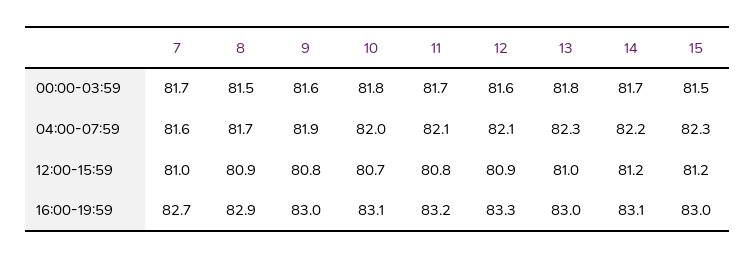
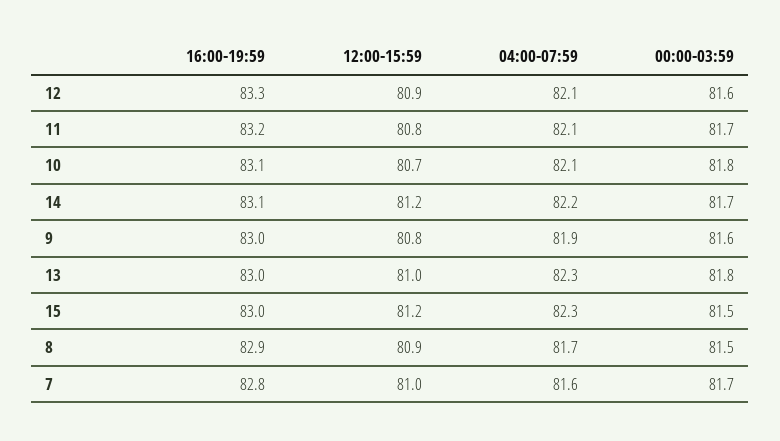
  {
    "7": {
      "00:00-03:59": 81.7,
      "04:00-07:59": 81.6,
      "12:00-15:59": 81,
-     "16:00-19:59": 82.7
+     "16:00-19:59": 82.8
    },
    "8": {
      "00:00-03:59": 81.5,
      "04:00-07:59": 81.7,
      "12:00-15:59": 80.9,
      "16:00-19:59": 82.9
    },
    "9": {
      "00:00-03:59": 81.6,
      "04:00-07:59": 81.9,
      "12:00-15:59": 80.8,
      "16:00-19:59": 83
    },
    "10": {
      "00:00-03:59": 81.8,
-     "04:00-07:59": 82,
+     "04:00-07:59": 82.1,
      "12:00-15:59": 80.7,
      "16:00-19:59": 83.1
    },
    "11": {
      "00:00-03:59": 81.7,
      "04:00-07:59": 82.1,
      "12:00-15:59": 80.8,
      "16:00-19:59": 83.2
    },
    "12": {
      "00:00-03:59": 81.6,
      "04:00-07:59": 82.1,
      "12:00-15:59": 80.9,
      "16:00-19:59": 83.3
    },
    "13": {
      "00:00-03:59": 81.8,
      "04:00-07:59": 82.3,
      "12:00-15:59": 81,
      "16:00-19:59": 83
    },
    "14": {
      "00:00-03:59": 81.7,
      "04:00-07:59": 82.2,
      "12:00-15:59": 81.2,
      "16:00-19:59": 83.1
    },
    "15": {
      "00:00-03:59": 81.5,
      "04:00-07:59": 82.3,
      "12:00-15:59": 81.2,
      "16:00-19:59": 83
    }
  }

